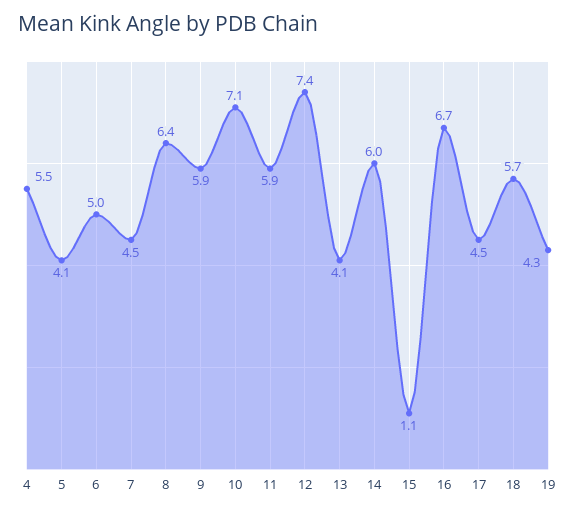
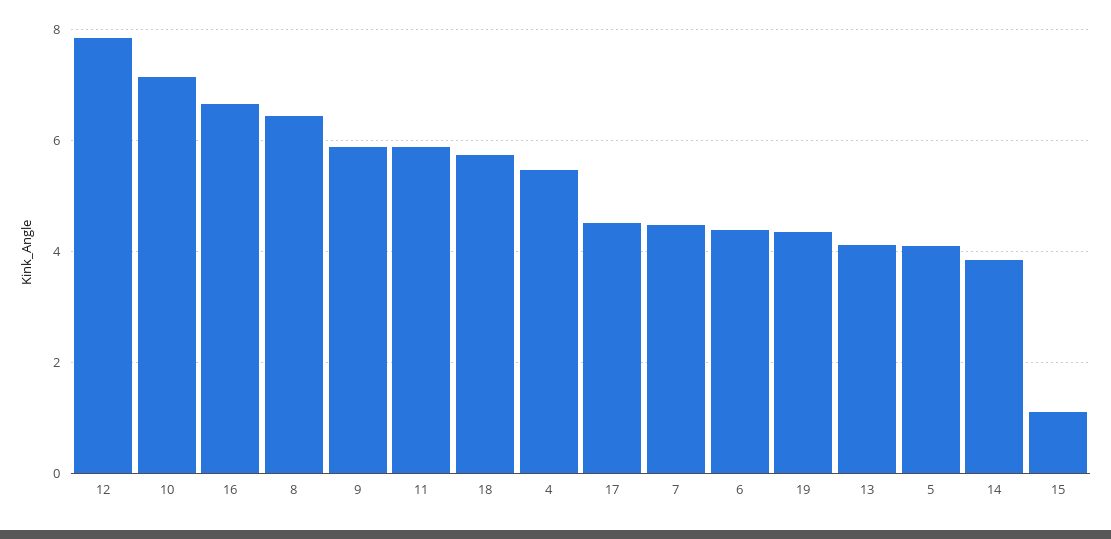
  {
    "4": 5.5,
    "5": 4.1,
-   "6": 5,
+   "6": 4.4,
    "7": 4.5,
    "8": 6.4,
    "9": 5.9,
    "10": 7.1,
    "11": 5.9,
-   "12": 7.4,
+   "12": 7.8,
    "13": 4.1,
-   "14": 6,
+   "14": 3.8,
    "15": 1.1,
    "16": 6.7,
    "17": 4.5,
    "18": 5.7,
    "19": 4.3
  }

